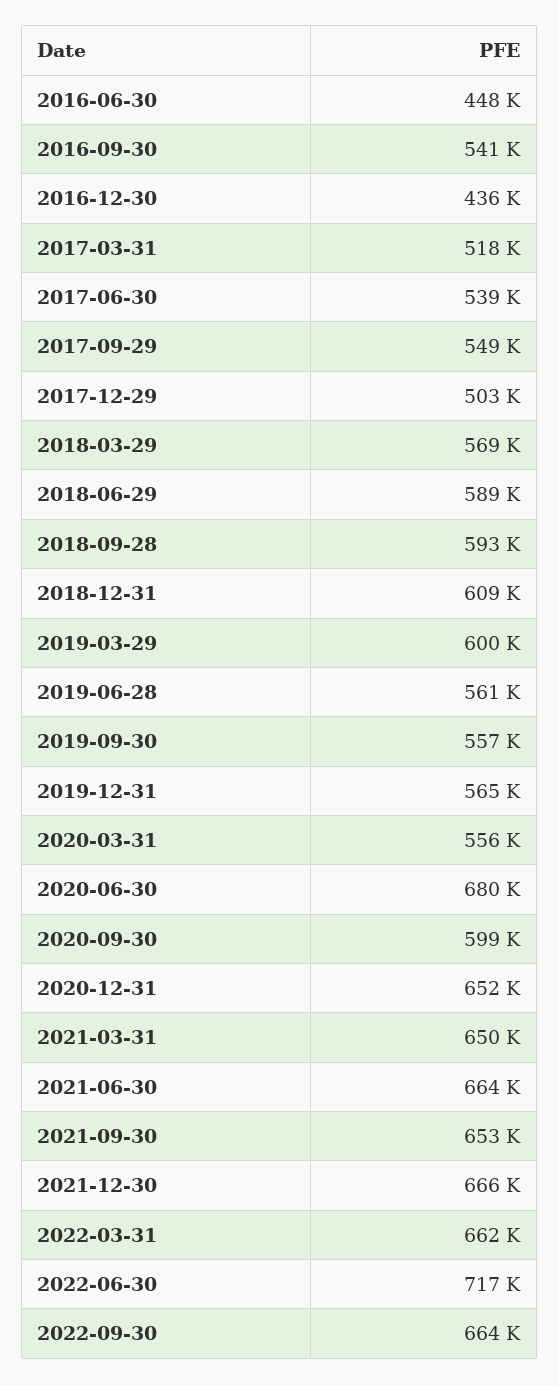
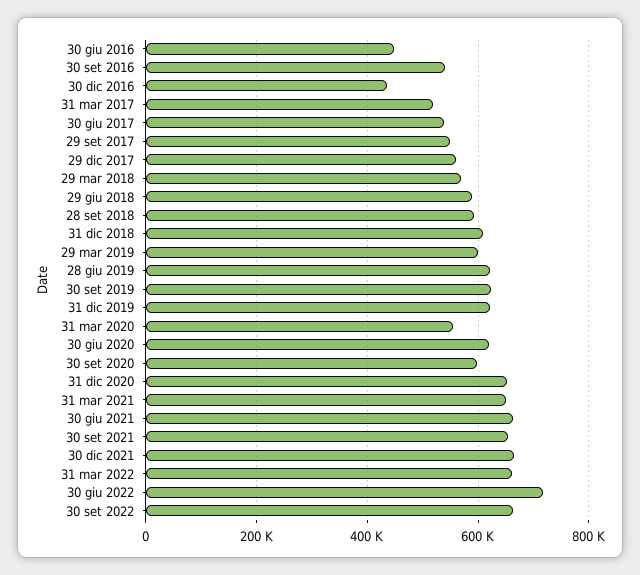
  {
    "2016-06-30": 448000,
    "2016-09-30": 541000,
    "2016-12-30": 436000,
    "2017-03-31": 518000,
    "2017-06-30": 539000,
    "2017-09-29": 549000,
-   "2017-12-29": 503000,
+   "2017-12-29": 560000,
    "2018-03-29": 569000,
    "2018-06-29": 589000,
    "2018-09-28": 593000,
    "2018-12-31": 609000,
    "2019-03-29": 600000,
-   "2019-06-28": 561000,
+   "2019-06-28": 620000,
-   "2019-09-30": 557000,
+   "2019-09-30": 620000,
-   "2019-12-31": 565000,
+   "2019-12-31": 620000,
    "2020-03-31": 556000,
-   "2020-06-30": 680000,
+   "2020-06-30": 620000,
    "2020-09-30": 599000,
    "2020-12-31": 652000,
    "2021-03-31": 650000,
    "2021-06-30": 664000,
    "2021-09-30": 653000,
    "2021-12-30": 666000,
    "2022-03-31": 662000,
    "2022-06-30": 717000,
    "2022-09-30": 664000
  }

